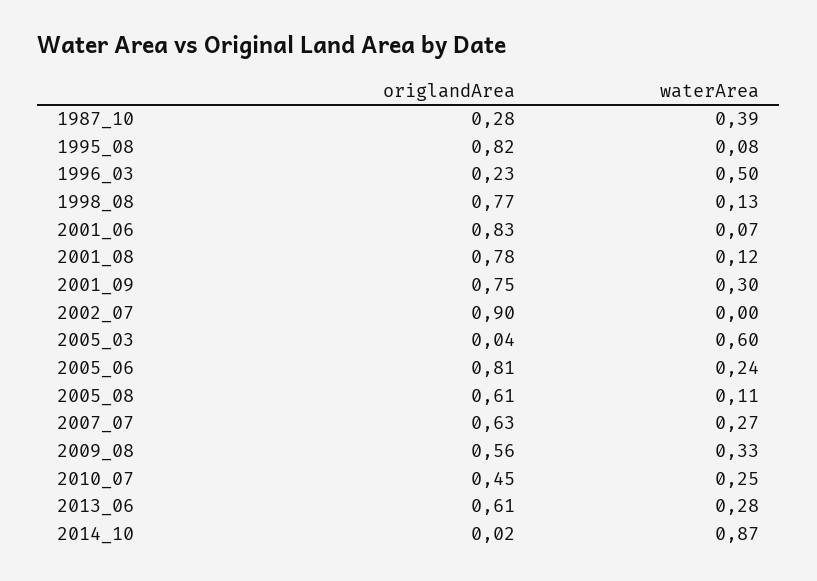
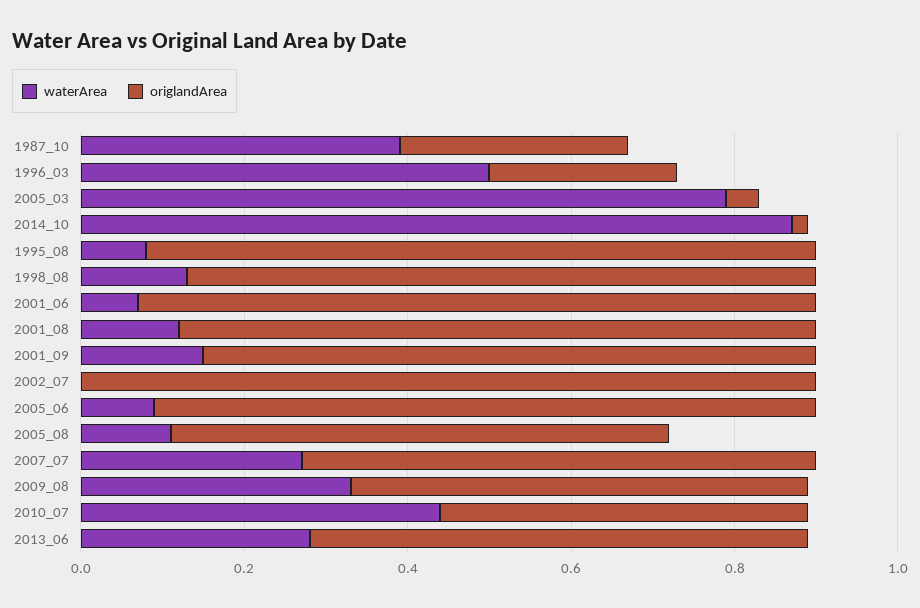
  {
    "origlandArea": {
      "1987_10": 0.28,
      "1995_08": 0.82,
      "1996_03": 0.23,
      "1998_08": 0.77,
      "2001_06": 0.83,
      "2001_08": 0.78,
      "2001_09": 0.75,
      "2002_07": 0.9,
      "2005_03": 0.04,
      "2005_06": 0.81,
      "2005_08": 0.61,
      "2007_07": 0.63,
      "2009_08": 0.56,
      "2010_07": 0.45,
      "2013_06": 0.61,
      "2014_10": 0.02
    },
    "waterArea": {
      "1987_10": 0.39,
      "1995_08": 0.08,
      "1996_03": 0.5,
      "1998_08": 0.13,
      "2001_06": 0.07,
      "2001_08": 0.12,
-     "2001_09": 0.3,
+     "2001_09": 0.15,
      "2002_07": 0,
-     "2005_03": 0.6,
+     "2005_03": 0.8,
-     "2005_06": 0.24,
+     "2005_06": 0.1,
      "2005_08": 0.11,
      "2007_07": 0.27,
      "2009_08": 0.33,
-     "2010_07": 0.25,
+     "2010_07": 0.45,
      "2013_06": 0.28,
      "2014_10": 0.87
    }
  }

